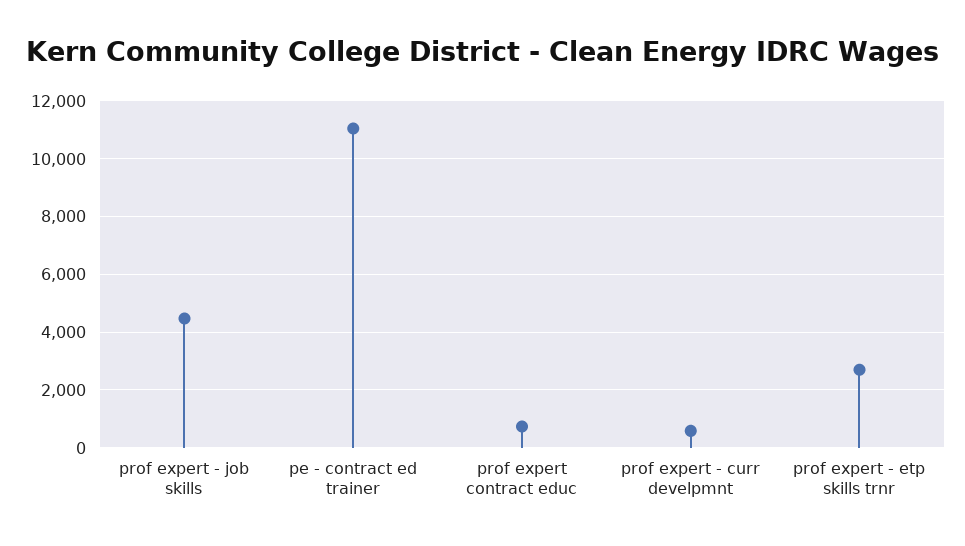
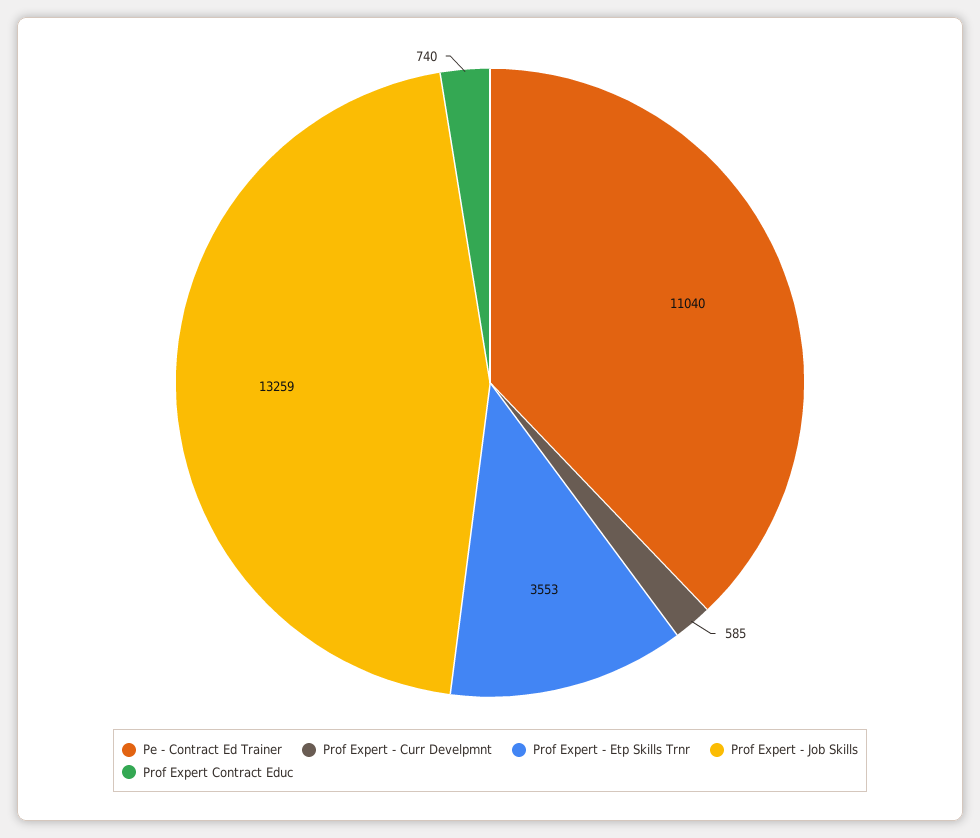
  {
-   "prof expert - job skills": 4500,
+   "prof expert - job skills": 13259,
    "pe - contract ed trainer": 11040,
    "prof expert contract educ": 740,
    "prof expert - curr develpmnt": 585,
-   "prof expert - etp skills trnr": 2750
+   "prof expert - etp skills trnr": 3553
  }

